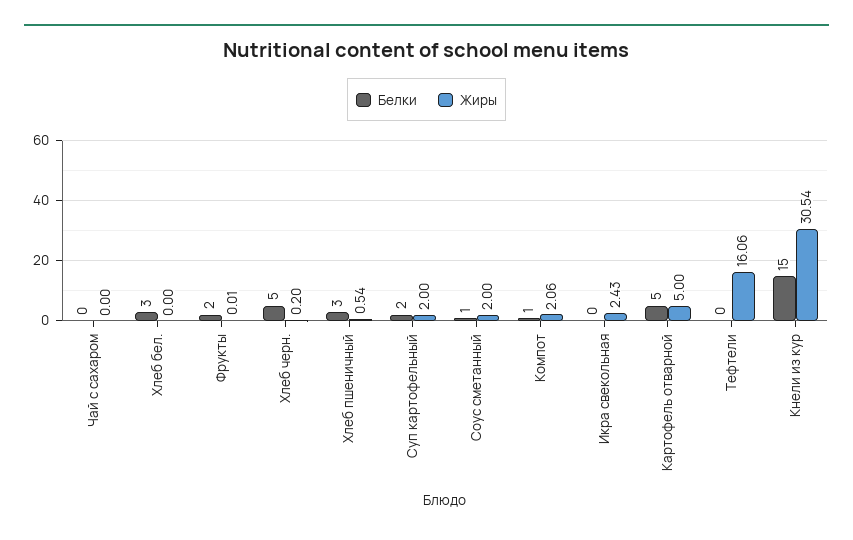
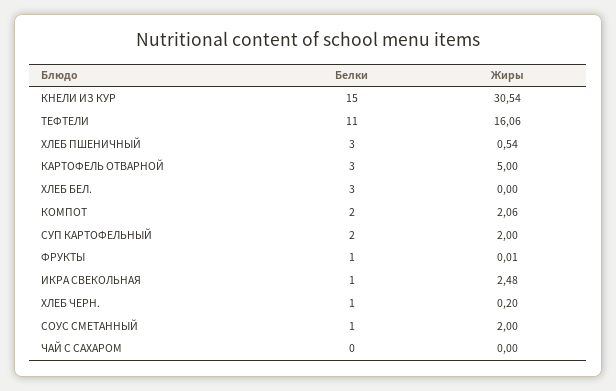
  {
    "Белки": {
      "Чай с сахаром": 0,
      "Хлеб бел.": 3,
-     "Фрукты": 2,
+     "Фрукты": 1,
-     "Хлеб черн.": 5,
+     "Хлеб черн.": 1,
      "Хлеб пшеничный": 3,
      "Суп картофельный": 2,
      "Соус сметанный": 1,
-     "Компот": 1,
+     "Компот": 2,
-     "Икра свекольная": 0,
+     "Икра свекольная": 1,
-     "Картофель отварной": 5,
+     "Картофель отварной": 3,
-     "Тефтели": 0,
+     "Тефтели": 11,
      "Кнели из кур": 15
    },
    "Жиры": {
      "Чай с сахаром": 0,
      "Хлеб бел.": 0,
      "Фрукты": 0.01,
      "Хлеб черн.": 0.2,
      "Хлеб пшеничный": 0.54,
      "Суп картофельный": 2,
      "Соус сметанный": 2,
      "Компот": 2.06,
-     "Икра свекольная": 2.43,
+     "Икра свекольная": 2.48,
      "Картофель отварной": 5,
      "Тефтели": 16.06,
      "Кнели из кур": 30.54
    }
  }

